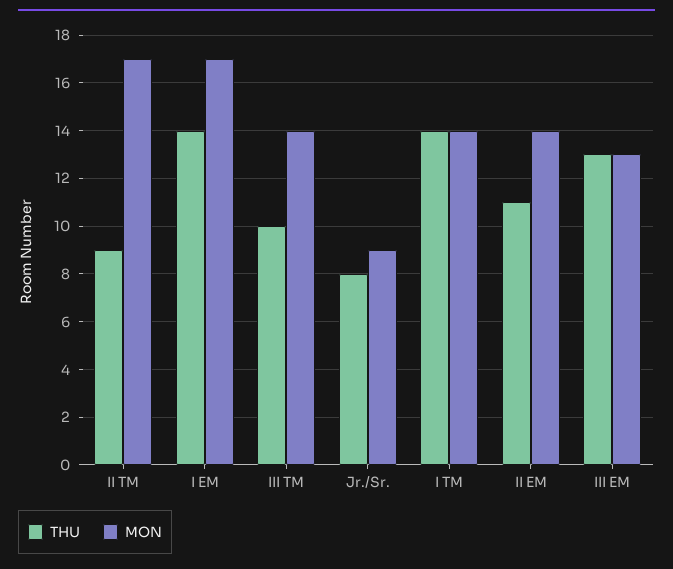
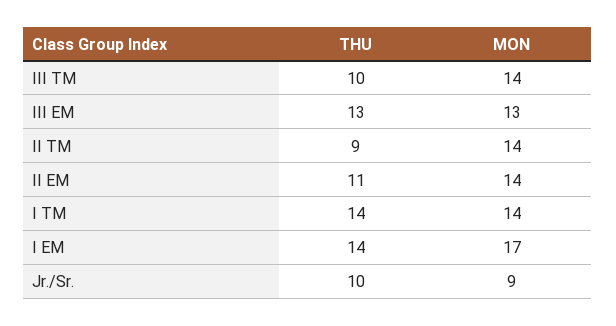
  {
    "THU": {
      "II TM": 9,
      "I EM": 14,
      "III TM": 10,
-     "Jr./Sr.": 8,
+     "Jr./Sr.": 10,
      "I TM": 14,
      "II EM": 11,
      "III EM": 13
    },
    "MON": {
-     "II TM": 17,
+     "II TM": 14,
      "I EM": 17,
      "III TM": 14,
      "Jr./Sr.": 9,
      "I TM": 14,
      "II EM": 14,
      "III EM": 13
    }
  }

